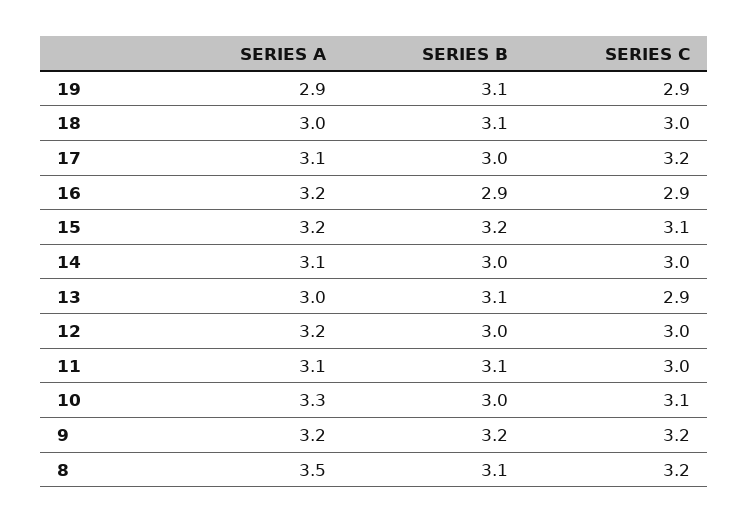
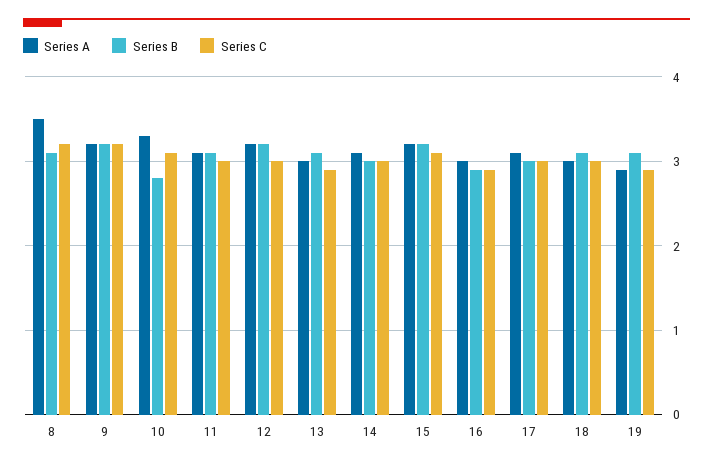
  {
    "SERIES A": {
      "19": 2.9,
      "18": 3,
      "17": 3.1,
-     "16": 3.2,
+     "16": 3,
      "15": 3.2,
      "14": 3.1,
      "13": 3,
      "12": 3.2,
      "11": 3.1,
      "10": 3.3,
      "9": 3.2,
      "8": 3.5
    },
    "SERIES B": {
      "19": 3.1,
      "18": 3.1,
      "17": 3,
      "16": 2.9,
      "15": 3.2,
      "14": 3,
      "13": 3.1,
-     "12": 3,
+     "12": 3.2,
      "11": 3.1,
-     "10": 3,
+     "10": 2.8,
      "9": 3.2,
      "8": 3.1
    },
    "SERIES C": {
      "19": 2.9,
      "18": 3,
-     "17": 3.2,
+     "17": 3,
      "16": 2.9,
      "15": 3.1,
      "14": 3,
      "13": 2.9,
      "12": 3,
      "11": 3,
      "10": 3.1,
      "9": 3.2,
      "8": 3.2
    }
  }

